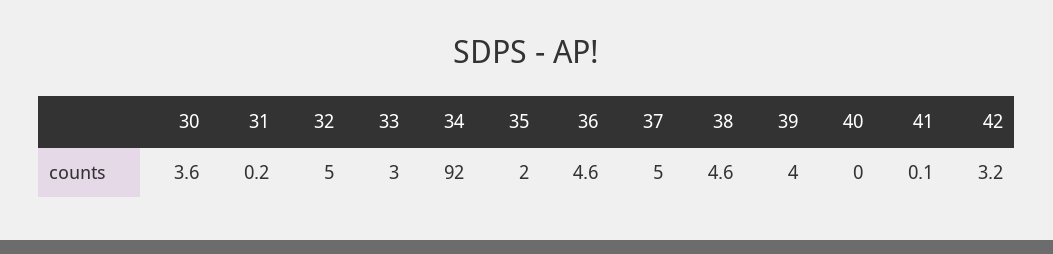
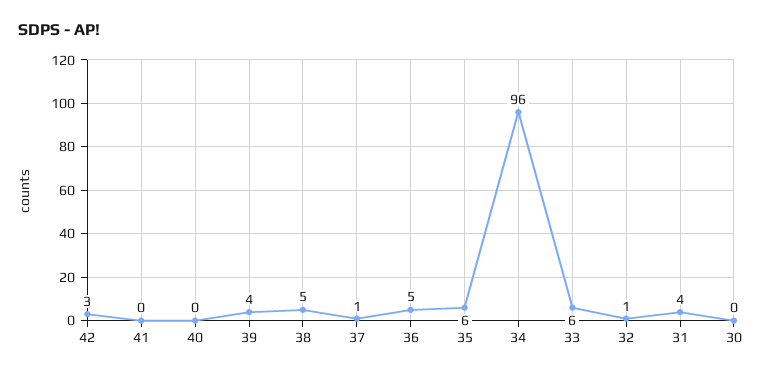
  {
-   "30": 3.6,
+   "30": 0,
-   "31": 0.2,
+   "31": 4,
-   "32": 5,
+   "32": 1,
-   "33": 3,
+   "33": 6,
-   "34": 92,
+   "34": 96,
-   "35": 2,
+   "35": 6,
    "36": 4.6,
-   "37": 5,
+   "37": 1,
    "38": 4.6,
    "39": 4,
    "40": 0,
    "41": 0.1,
    "42": 3.2
  }

